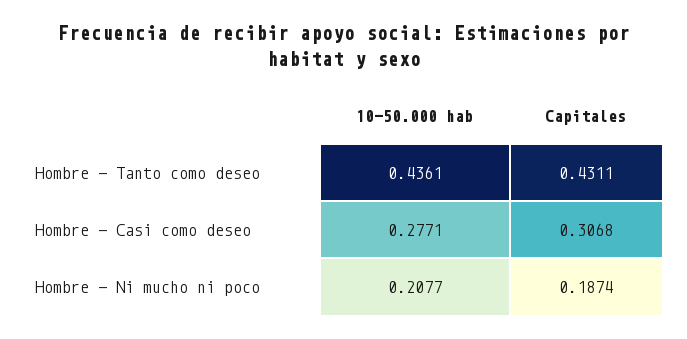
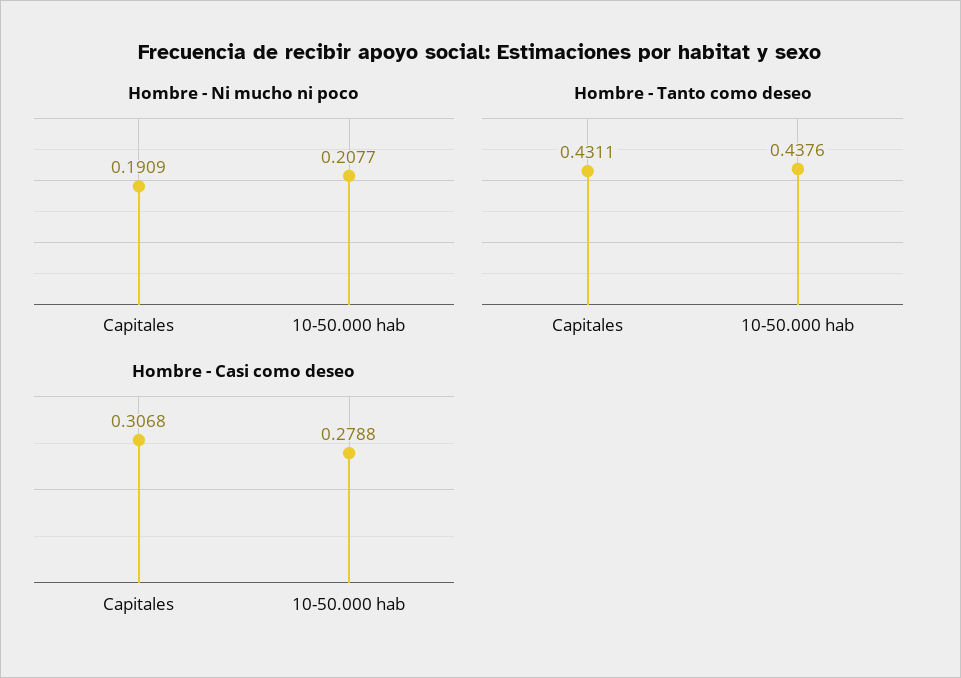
  {
    "Hombre - Tanto como deseo": {
-     "10-50.000 hab": 0.4361,
+     "10-50.000 hab": 0.4376,
      "Capitales": 0.4311
    },
    "Hombre - Casi como deseo": {
-     "10-50.000 hab": 0.2771,
+     "10-50.000 hab": 0.2788,
      "Capitales": 0.3068
    },
    "Hombre - Ni mucho ni poco": {
      "10-50.000 hab": 0.2077,
-     "Capitales": 0.1874
+     "Capitales": 0.1909
    }
  }

